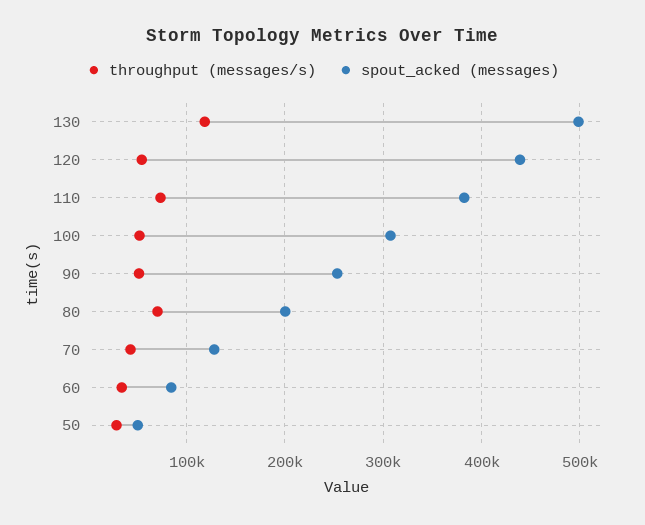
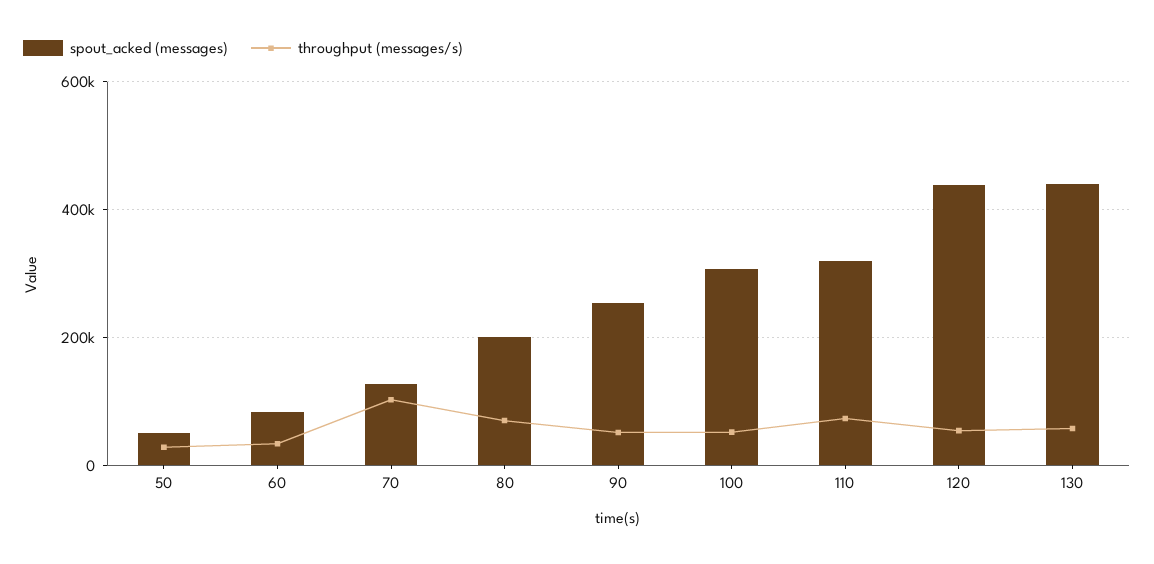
  {
    "throughput (messages/s)": {
-     "130": 120000,
+     "130": 60000,
      "120": 50000,
      "110": 70000,
      "100": 50000,
      "90": 50000,
      "80": 70000,
-     "70": 40000,
+     "70": 100000,
      "60": 30000,
      "50": 30000
    },
    "spout_acked (messages)": {
-     "130": 500000,
+     "130": 440000,
      "120": 440000,
-     "110": 380000,
+     "110": 320000,
      "100": 310000,
      "90": 250000,
      "80": 200000,
      "70": 130000,
      "60": 80000,
      "50": 50000
    }
  }

